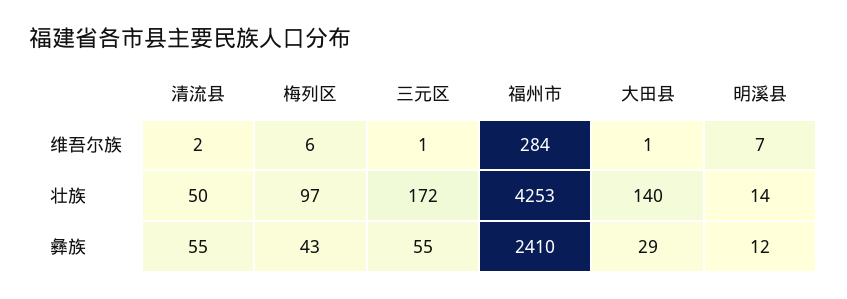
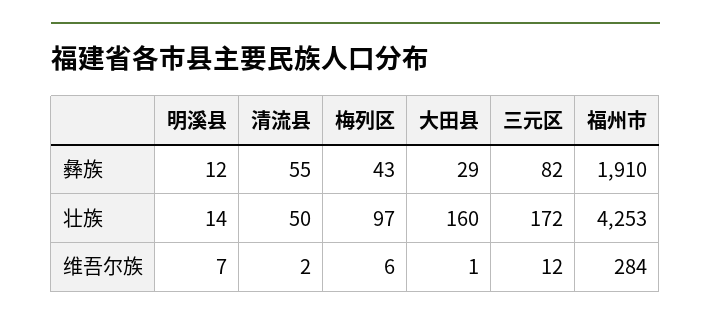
  {
    "清流县": {
      "维吾尔族": 2,
      "壮族": 50,
      "彝族": 55
    },
    "梅列区": {
      "维吾尔族": 6,
      "壮族": 97,
      "彝族": 43
    },
    "三元区": {
-     "维吾尔族": 1,
+     "维吾尔族": 12,
      "壮族": 172,
-     "彝族": 55
+     "彝族": 82
    },
    "福州市": {
      "维吾尔族": 284,
      "壮族": 4253,
-     "彝族": 2410
+     "彝族": 1910
    },
    "大田县": {
      "维吾尔族": 1,
-     "壮族": 140,
+     "壮族": 160,
      "彝族": 29
    },
    "明溪县": {
      "维吾尔族": 7,
      "壮族": 14,
      "彝族": 12
    }
  }

